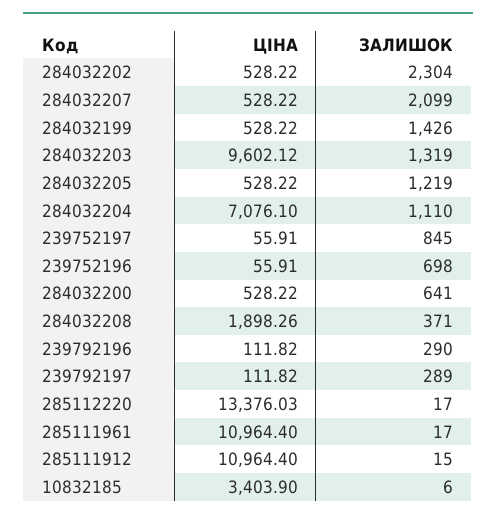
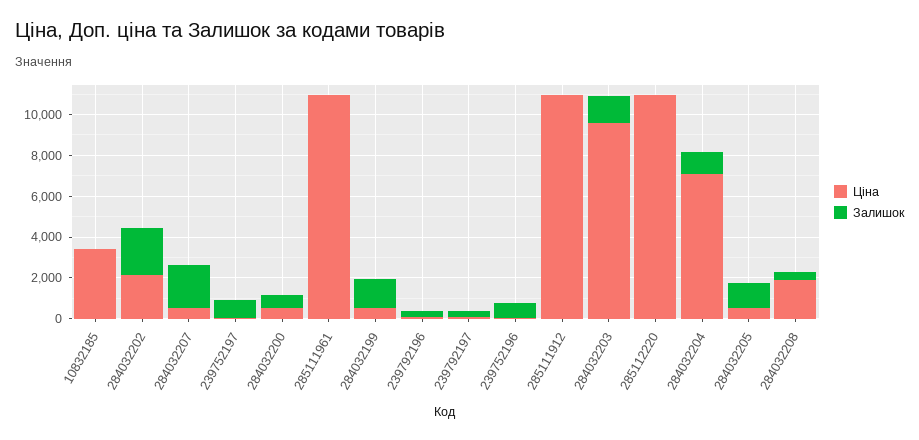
  {
    "ЦІНА": {
-     "284032202": 528.22,
+     "284032202": 2000,
      "284032207": 528.22,
      "284032199": 528.22,
      "284032203": 9602.12,
      "284032205": 528.22,
      "284032204": 7076.1,
      "239752197": 55.91,
      "239752196": 55.91,
      "284032200": 528.22,
      "284032208": 1898.26,
      "239792196": 111.82,
      "239792197": 111.82,
-     "285112220": 13376.03,
+     "285112220": 11000,
      "285111961": 10964.4,
      "285111912": 10964.4,
      "10832185": 3403.9
    },
    "ЗАЛИШОК": {
      "284032202": 2304,
      "284032207": 2099,
      "284032199": 1426,
      "284032203": 1319,
      "284032205": 1219,
      "284032204": 1110,
      "239752197": 845,
      "239752196": 698,
      "284032200": 641,
      "284032208": 371,
      "239792196": 290,
      "239792197": 289,
      "285112220": 17,
      "285111961": 17,
      "285111912": 15,
      "10832185": 6
    }
  }

